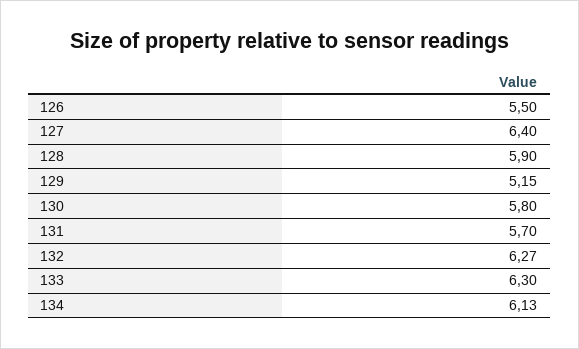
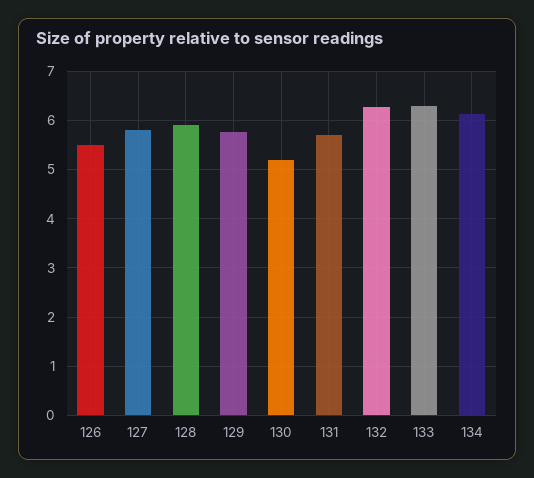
  {
    "126": 5.5,
-   "127": 6.4,
+   "127": 5.8,
    "128": 5.9,
-   "129": 5.15,
+   "129": 5.8,
-   "130": 5.8,
+   "130": 5.2,
    "131": 5.7,
    "132": 6.27,
    "133": 6.3,
    "134": 6.13
  }

